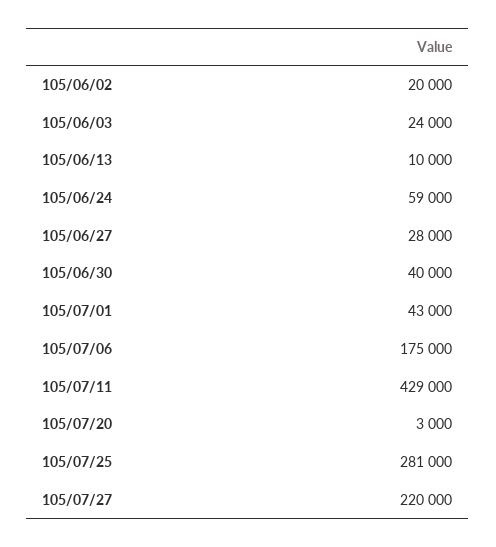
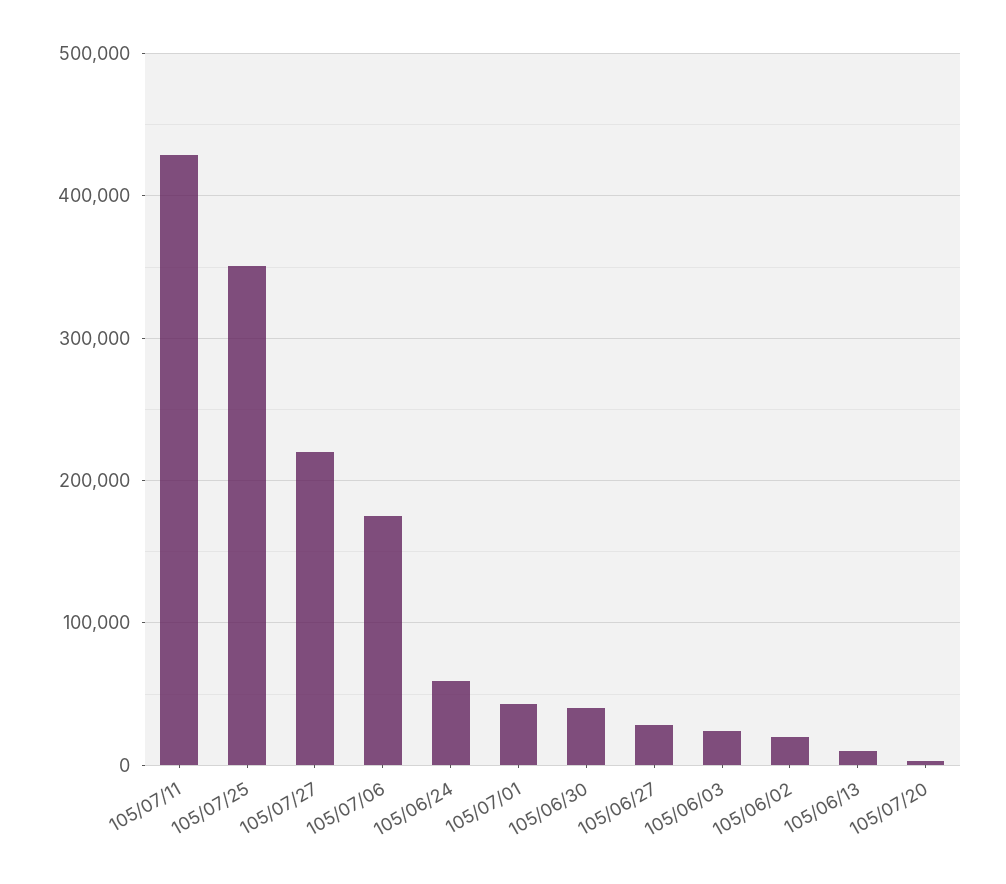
  {
    "105/06/02": 20000,
    "105/06/03": 24000,
    "105/06/13": 10000,
    "105/06/24": 59000,
    "105/06/27": 28000,
    "105/06/30": 40000,
    "105/07/01": 43000,
    "105/07/06": 175000,
    "105/07/11": 429000,
    "105/07/20": 3000,
-   "105/07/25": 281000,
+   "105/07/25": 350000,
    "105/07/27": 220000
  }

